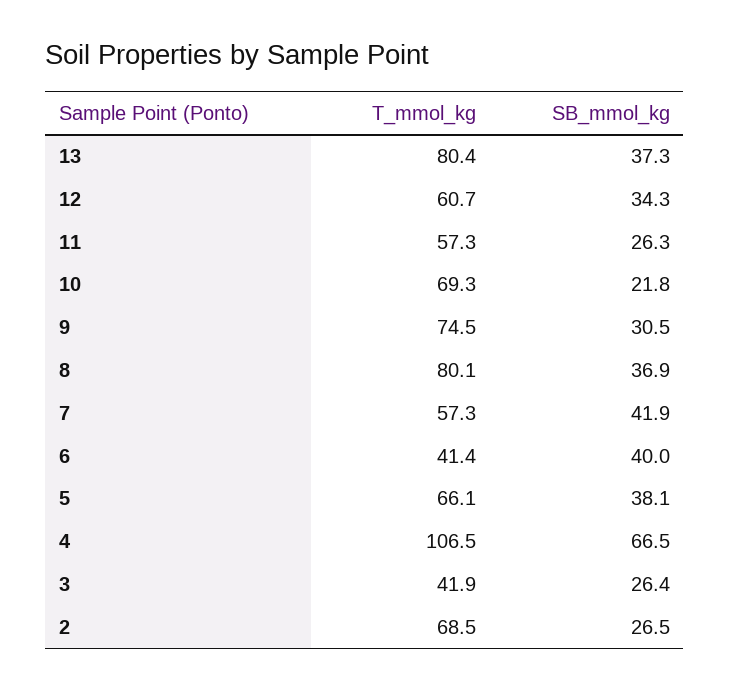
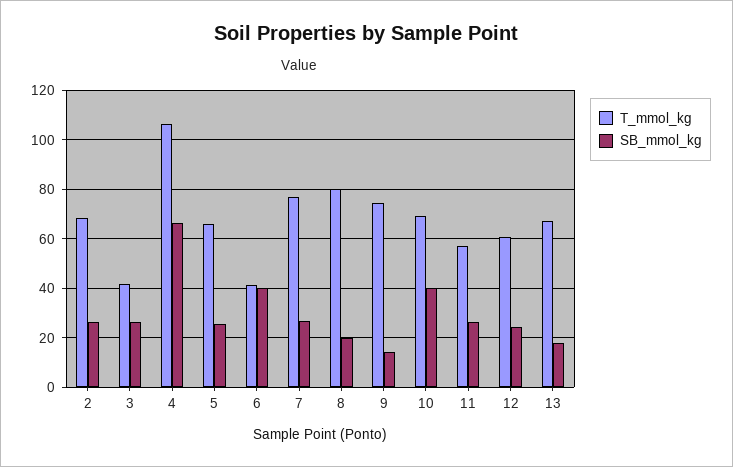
  {
    "T_mmol_kg": {
-     "13": 80.4,
+     "13": 67.5,
      "12": 60.7,
      "11": 57.3,
      "10": 69.3,
      "9": 74.5,
      "8": 80.1,
-     "7": 57.3,
+     "7": 77.5,
      "6": 41.4,
      "5": 66.1,
      "4": 106.5,
      "3": 41.9,
      "2": 68.5
    },
    "SB_mmol_kg": {
-     "13": 37.3,
+     "13": 17.5,
-     "12": 34.3,
+     "12": 25,
      "11": 26.3,
-     "10": 21.8,
+     "10": 40,
-     "9": 30.5,
+     "9": 15,
-     "8": 36.9,
+     "8": 20,
-     "7": 41.9,
+     "7": 27.5,
      "6": 40,
-     "5": 38.1,
+     "5": 25,
      "4": 66.5,
      "3": 26.4,
      "2": 26.5
    }
  }

